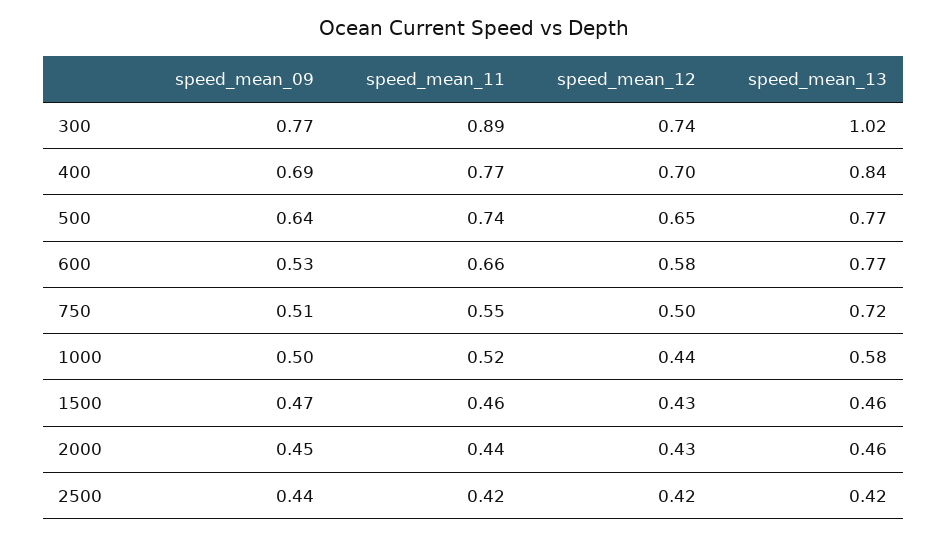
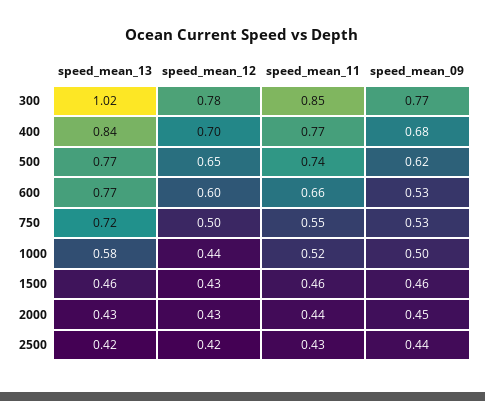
  {
    "speed_mean_09": {
      "300": 0.77,
-     "400": 0.69,
+     "400": 0.68,
-     "500": 0.64,
+     "500": 0.62,
      "600": 0.53,
-     "750": 0.51,
+     "750": 0.53,
      "1000": 0.5,
-     "1500": 0.47,
+     "1500": 0.46,
      "2000": 0.45,
      "2500": 0.44
    },
    "speed_mean_11": {
-     "300": 0.89,
+     "300": 0.85,
      "400": 0.77,
      "500": 0.74,
      "600": 0.66,
      "750": 0.55,
      "1000": 0.52,
      "1500": 0.46,
      "2000": 0.44,
-     "2500": 0.42
+     "2500": 0.43
    },
    "speed_mean_12": {
-     "300": 0.74,
+     "300": 0.78,
      "400": 0.7,
      "500": 0.65,
-     "600": 0.58,
+     "600": 0.6,
      "750": 0.5,
      "1000": 0.44,
      "1500": 0.43,
      "2000": 0.43,
      "2500": 0.42
    },
    "speed_mean_13": {
      "300": 1.02,
      "400": 0.84,
      "500": 0.77,
      "600": 0.77,
      "750": 0.72,
      "1000": 0.58,
      "1500": 0.46,
-     "2000": 0.46,
+     "2000": 0.43,
      "2500": 0.42
    }
  }

